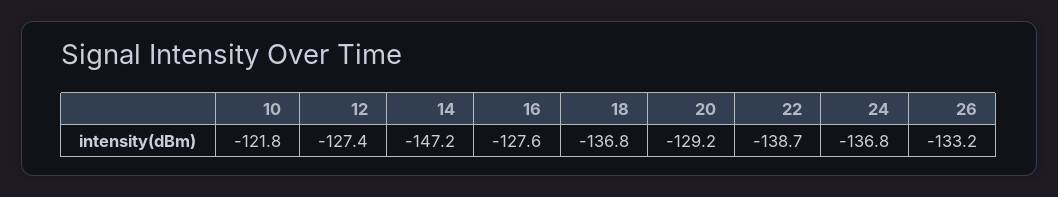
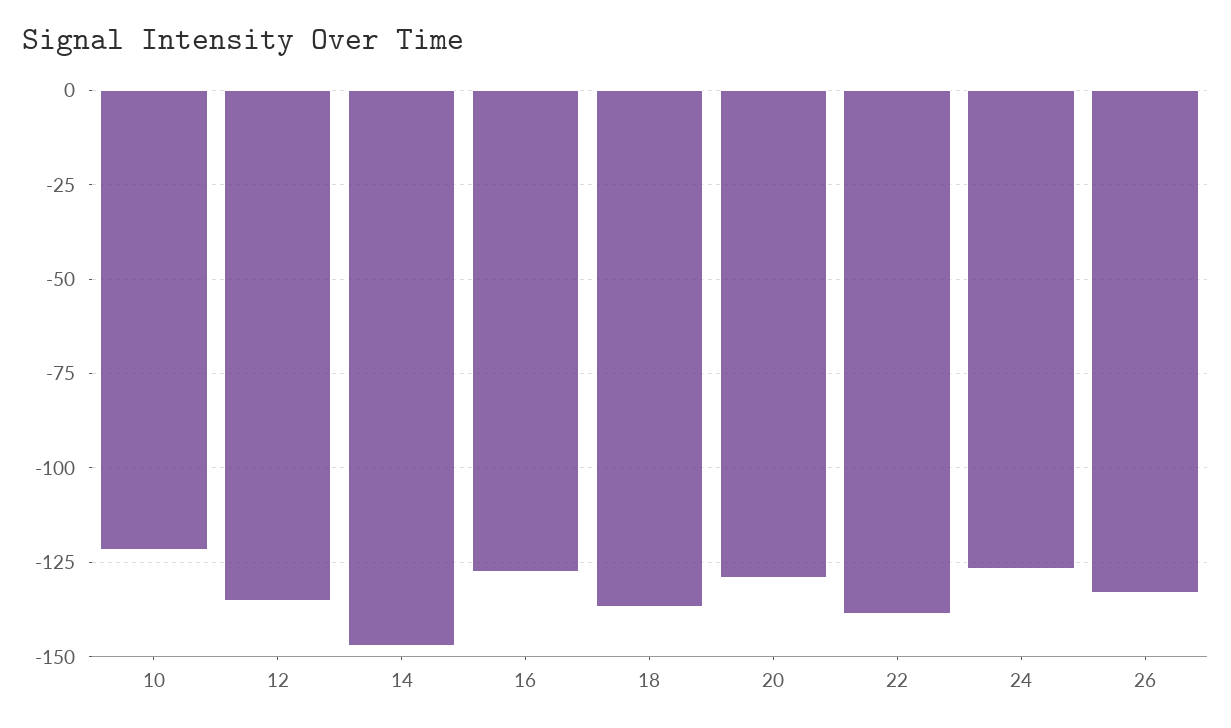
  {
    "10": -121.8,
-   "12": -127.4,
+   "12": -135,
    "14": -147.2,
    "16": -127.6,
    "18": -136.8,
    "20": -129.2,
    "22": -138.7,
-   "24": -136.8,
+   "24": -127.5,
    "26": -133.2
  }

